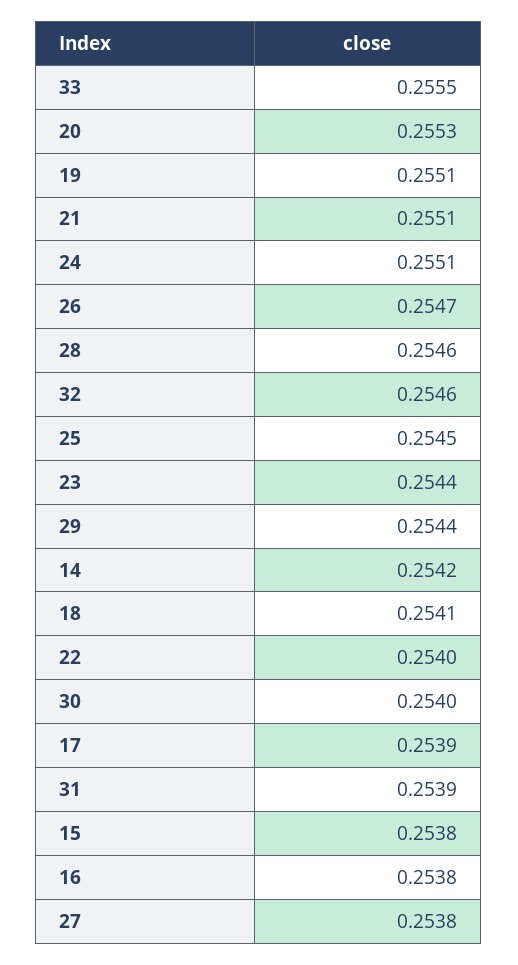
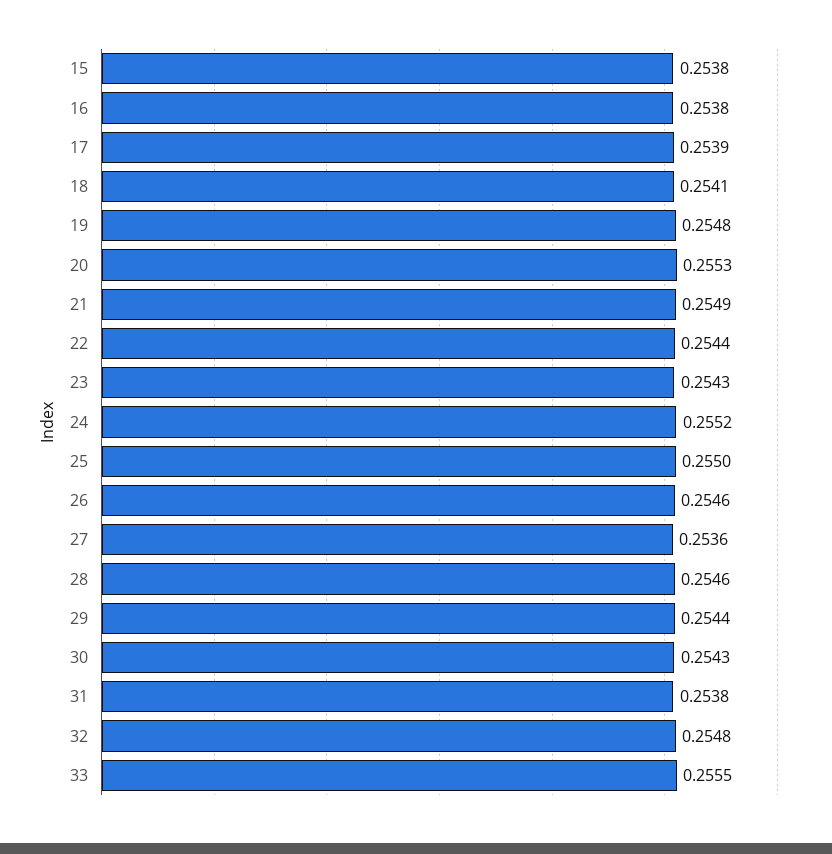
  {
    "33": 0.2555,
    "20": 0.2553,
-   "19": 0.2551,
+   "19": 0.2548,
-   "21": 0.2551,
+   "21": 0.2549,
-   "24": 0.2551,
+   "24": 0.2552,
-   "26": 0.2547,
+   "26": 0.2546,
    "28": 0.2546,
-   "32": 0.2546,
+   "32": 0.2548,
-   "25": 0.2545,
+   "25": 0.255,
-   "23": 0.2544,
+   "23": 0.2543,
    "29": 0.2544,
-   "14": 0.2542,
    "18": 0.2541,
-   "22": 0.254,
+   "22": 0.2544,
-   "30": 0.254,
+   "30": 0.2543,
    "17": 0.2539,
-   "31": 0.2539,
+   "31": 0.2538,
    "15": 0.2538,
    "16": 0.2538,
-   "27": 0.2538
+   "27": 0.2536
  }

